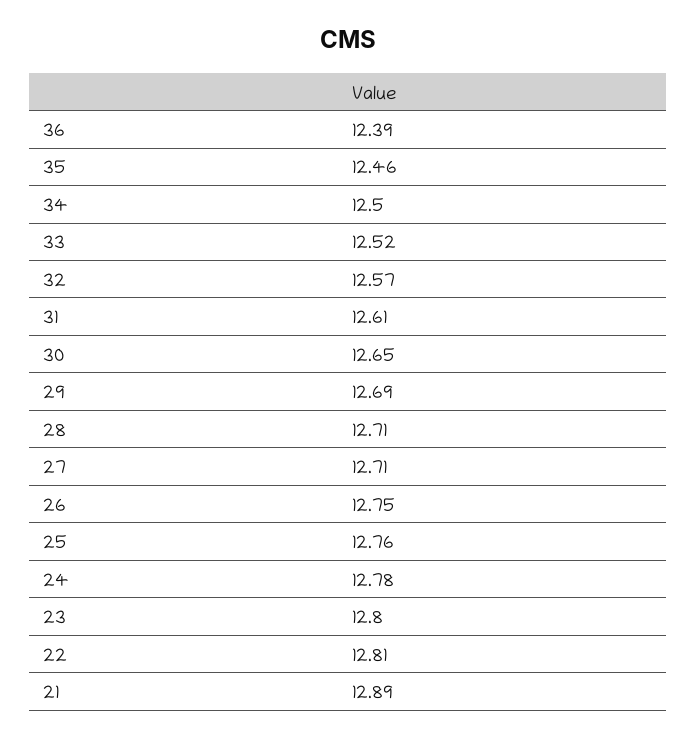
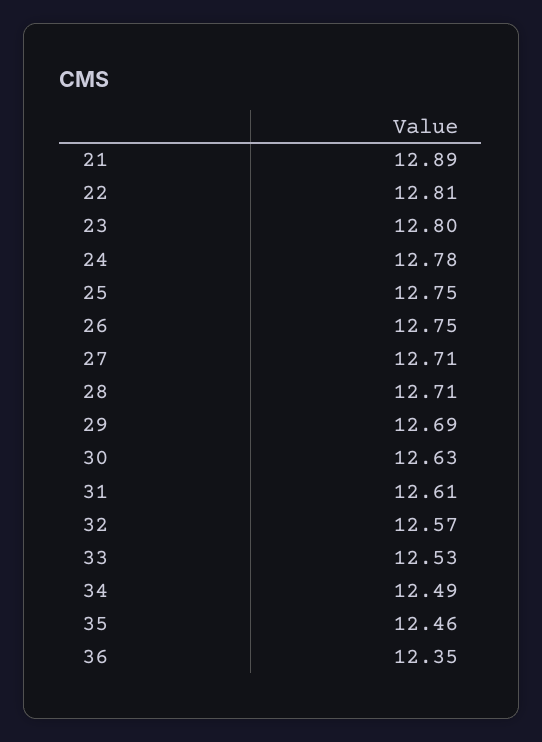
  {
-   "36": 12.39,
+   "36": 12.35,
    "35": 12.46,
-   "34": 12.5,
+   "34": 12.49,
-   "33": 12.52,
+   "33": 12.53,
    "32": 12.57,
    "31": 12.61,
-   "30": 12.65,
+   "30": 12.63,
    "29": 12.69,
    "28": 12.71,
    "27": 12.71,
    "26": 12.75,
-   "25": 12.76,
+   "25": 12.75,
    "24": 12.78,
    "23": 12.8,
    "22": 12.81,
    "21": 12.89
  }

